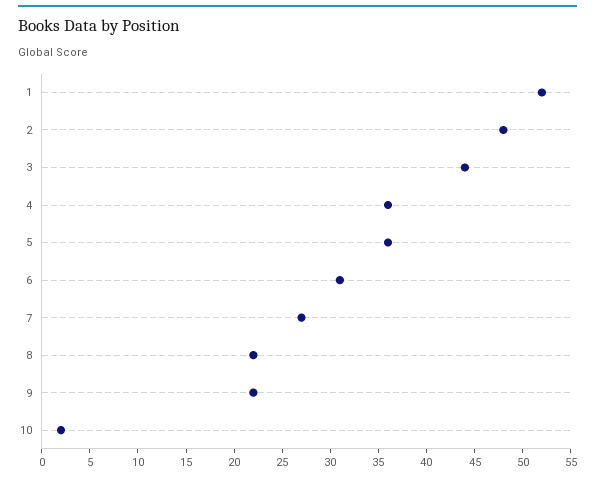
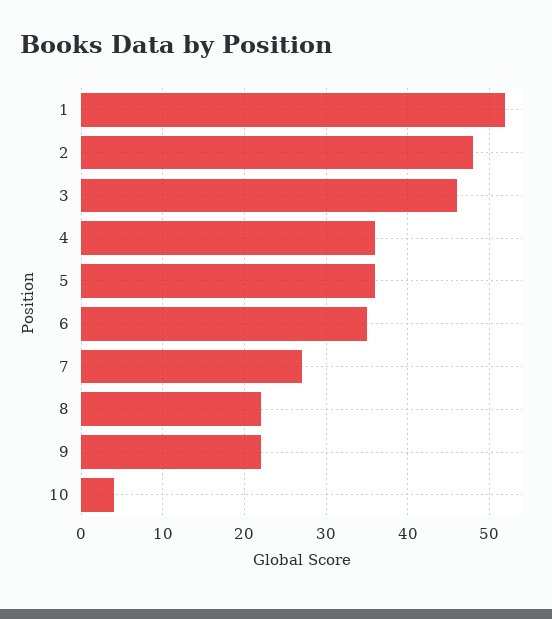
  {
    "1": 52,
    "2": 48,
-   "3": 44,
+   "3": 46,
    "4": 36,
    "5": 36,
-   "6": 31,
+   "6": 35,
    "7": 27,
    "8": 22,
    "9": 22,
-   "10": 2
+   "10": 4
  }

